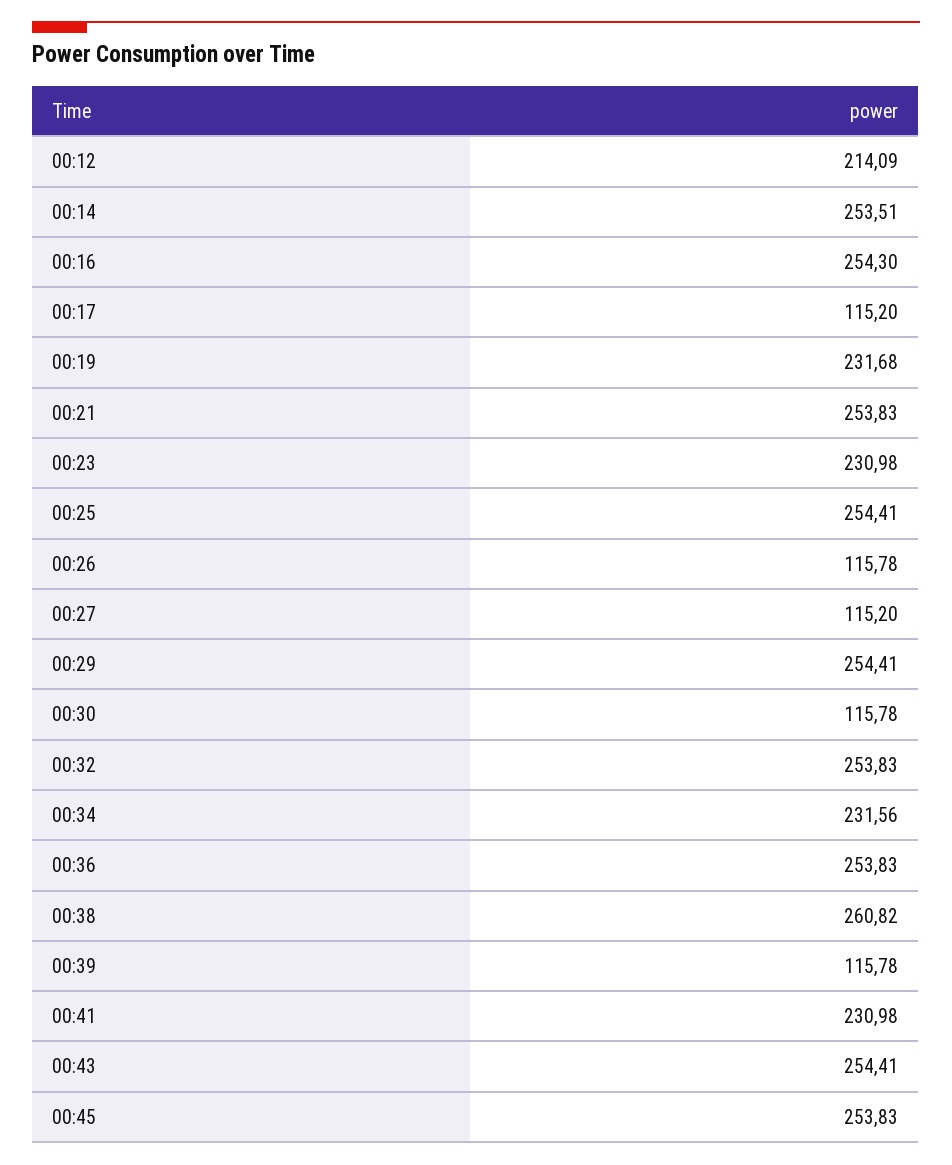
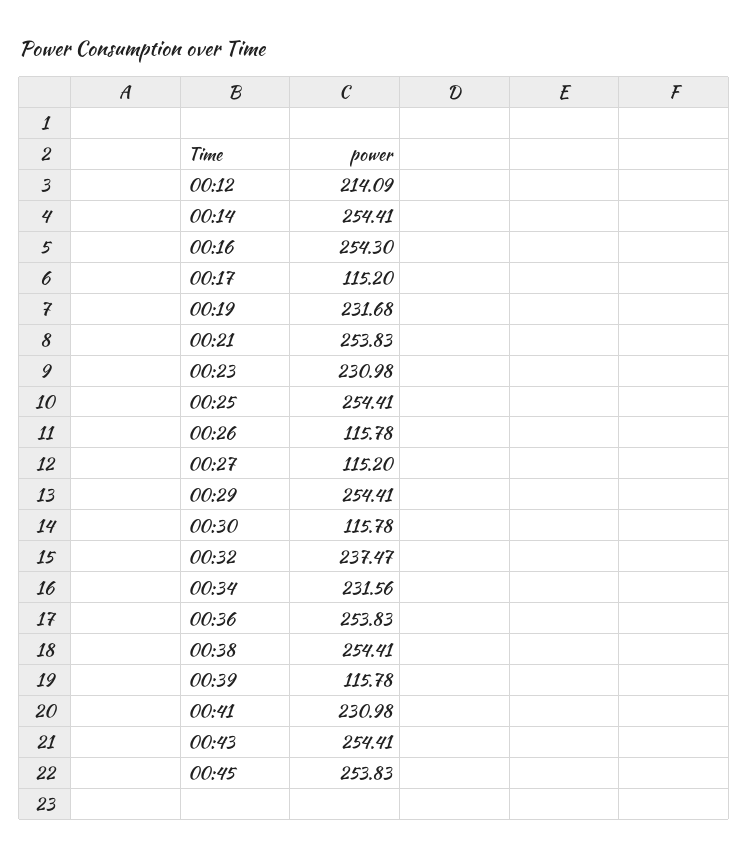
  {
    "00:12": 214.09,
-   "00:14": 253.51,
+   "00:14": 254.41,
    "00:16": 254.3,
    "00:17": 115.2,
    "00:19": 231.68,
    "00:21": 253.83,
    "00:23": 230.98,
    "00:25": 254.41,
    "00:26": 115.78,
    "00:27": 115.2,
    "00:29": 254.41,
    "00:30": 115.78,
-   "00:32": 253.83,
+   "00:32": 237.47,
    "00:34": 231.56,
    "00:36": 253.83,
-   "00:38": 260.82,
+   "00:38": 254.41,
    "00:39": 115.78,
    "00:41": 230.98,
    "00:43": 254.41,
    "00:45": 253.83
  }

